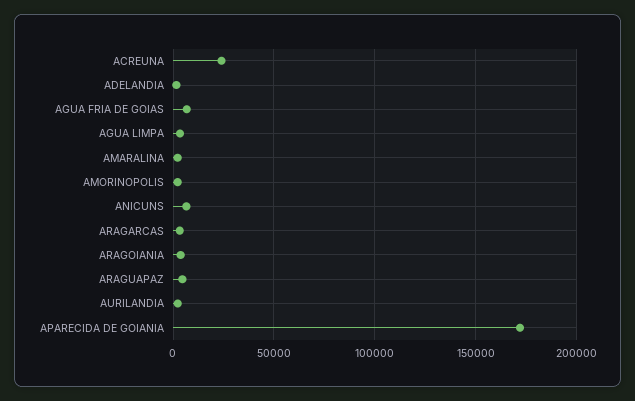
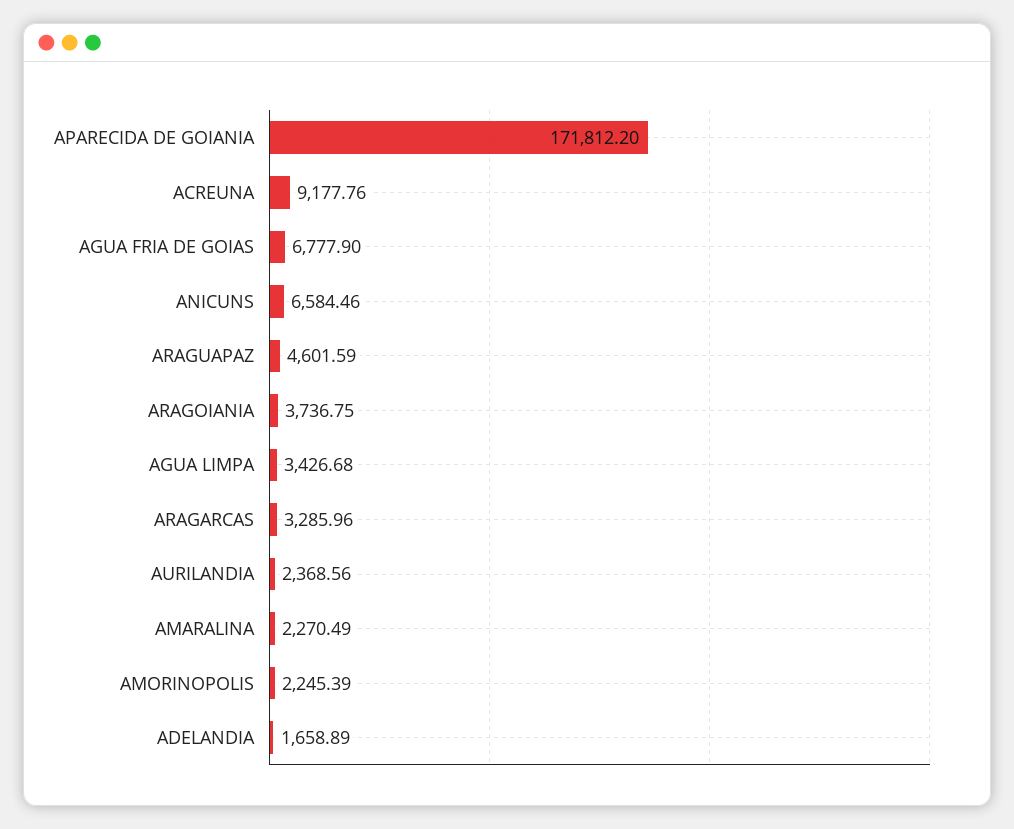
  {
-   "ACREUNA": 25000,
+   "ACREUNA": 9177.76,
    "ADELANDIA": 1658.89,
    "AGUA FRIA DE GOIAS": 6777.9,
    "AGUA LIMPA": 3426.68,
    "AMARALINA": 2270.49,
    "AMORINOPOLIS": 2245.39,
    "ANICUNS": 6584.46,
    "ARAGARCAS": 3285.96,
    "ARAGOIANIA": 3736.75,
    "ARAGUAPAZ": 4601.59,
    "AURILANDIA": 2368.56,
    "APARECIDA DE GOIANIA": 171812.2
  }

